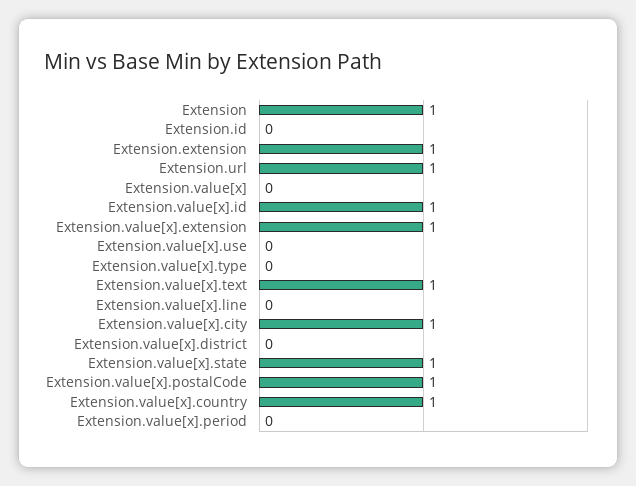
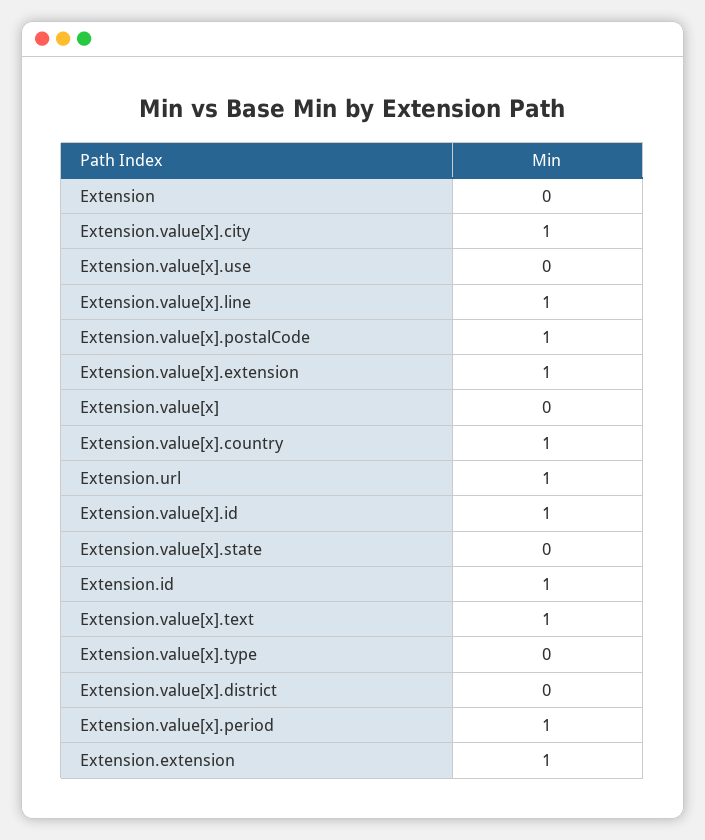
  {
-   "Extension": 1,
+   "Extension": 0,
-   "Extension.id": 0,
+   "Extension.id": 1,
    "Extension.extension": 1,
    "Extension.url": 1,
    "Extension.value[x]": 0,
    "Extension.value[x].id": 1,
    "Extension.value[x].extension": 1,
    "Extension.value[x].use": 0,
    "Extension.value[x].type": 0,
    "Extension.value[x].text": 1,
-   "Extension.value[x].line": 0,
+   "Extension.value[x].line": 1,
    "Extension.value[x].city": 1,
    "Extension.value[x].district": 0,
-   "Extension.value[x].state": 1,
+   "Extension.value[x].state": 0,
    "Extension.value[x].postalCode": 1,
    "Extension.value[x].country": 1,
-   "Extension.value[x].period": 0
+   "Extension.value[x].period": 1
  }

